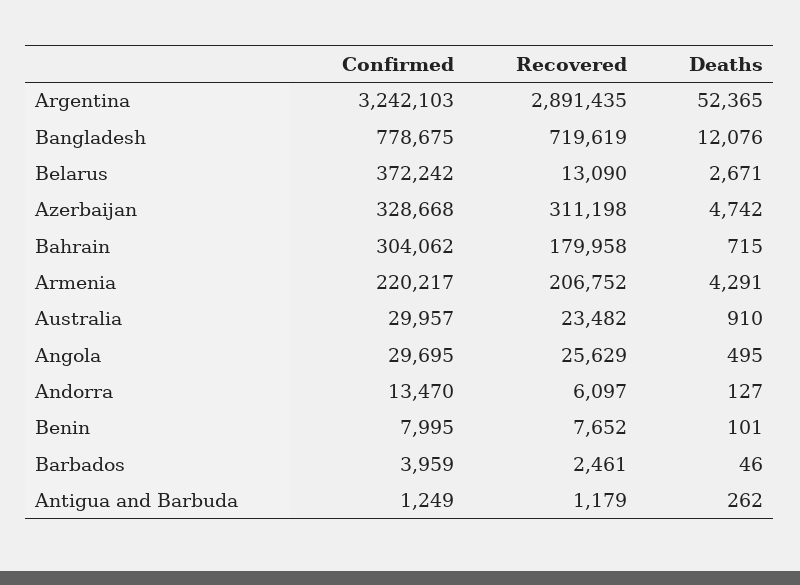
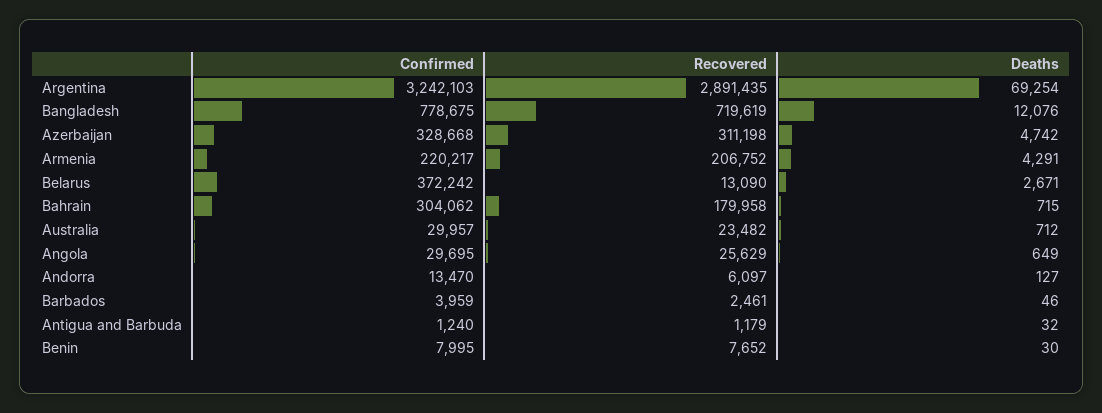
  {
    "Confirmed": {
      "Argentina": 3242103,
      "Bangladesh": 778675,
      "Belarus": 372242,
      "Azerbaijan": 328668,
      "Bahrain": 304062,
      "Armenia": 220217,
      "Australia": 29957,
      "Angola": 29695,
      "Andorra": 13470,
      "Benin": 7995,
      "Barbados": 3959,
-     "Antigua and Barbuda": 1249
+     "Antigua and Barbuda": 1240
    },
    "Recovered": {
      "Argentina": 2891435,
      "Bangladesh": 719619,
      "Belarus": 13090,
      "Azerbaijan": 311198,
      "Bahrain": 179958,
      "Armenia": 206752,
      "Australia": 23482,
      "Angola": 25629,
      "Andorra": 6097,
      "Benin": 7652,
      "Barbados": 2461,
      "Antigua and Barbuda": 1179
    },
    "Deaths": {
-     "Argentina": 52365,
+     "Argentina": 69254,
      "Bangladesh": 12076,
      "Belarus": 2671,
      "Azerbaijan": 4742,
      "Bahrain": 715,
      "Armenia": 4291,
-     "Australia": 910,
+     "Australia": 712,
-     "Angola": 495,
+     "Angola": 649,
      "Andorra": 127,
-     "Benin": 101,
+     "Benin": 30,
      "Barbados": 46,
-     "Antigua and Barbuda": 262
+     "Antigua and Barbuda": 32
    }
  }

